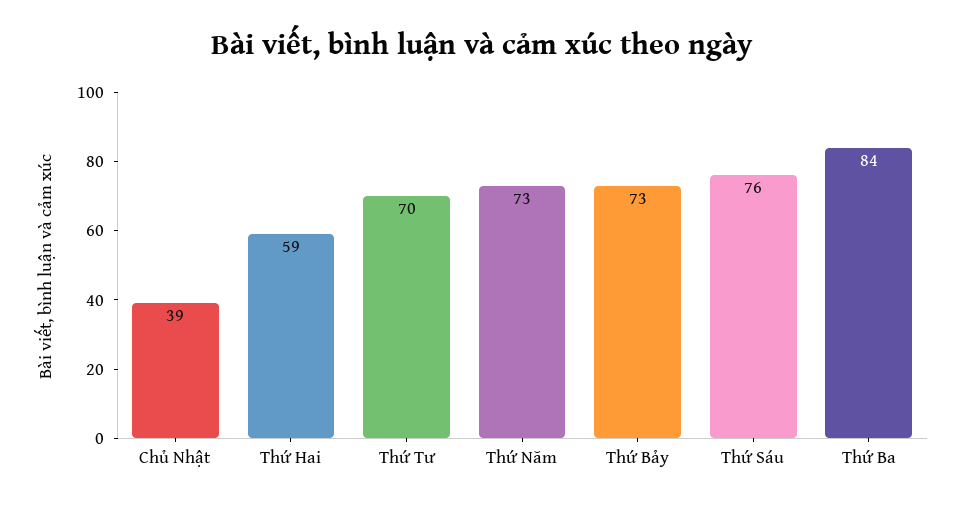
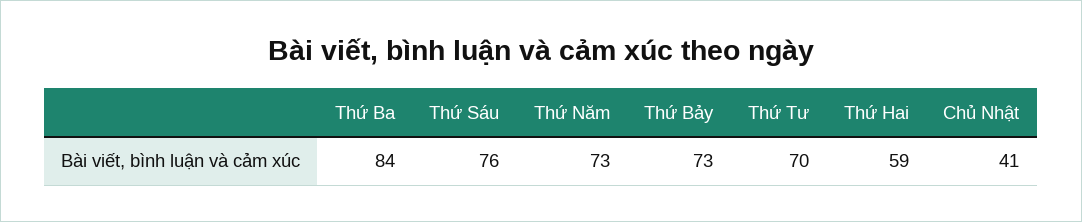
  {
-   "Chủ Nhật": 39,
+   "Chủ Nhật": 41,
    "Thứ Hai": 59,
    "Thứ Tư": 70,
    "Thứ Năm": 73,
    "Thứ Bảy": 73,
    "Thứ Sáu": 76,
    "Thứ Ba": 84
  }

